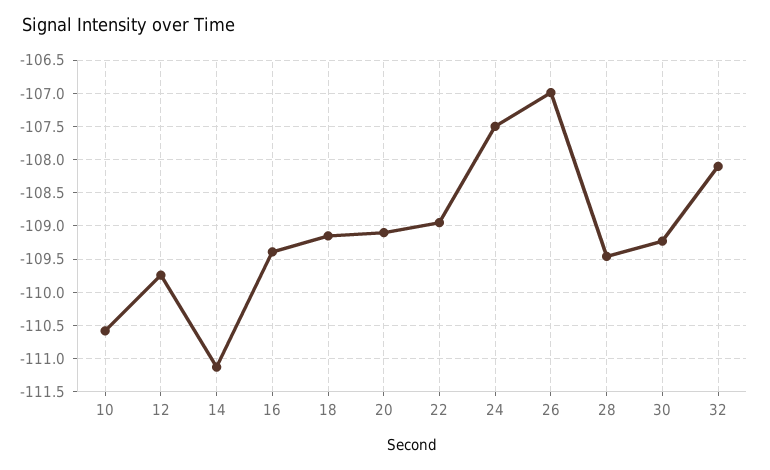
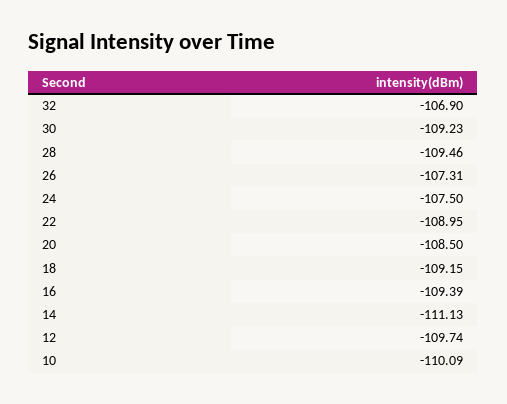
  {
-   "10": -110.6,
+   "10": -110.09,
    "12": -109.74,
    "14": -111.13,
    "16": -109.39,
    "18": -109.15,
-   "20": -109.1,
+   "20": -108.5,
    "22": -108.95,
    "24": -107.5,
-   "26": -107,
+   "26": -107.31,
    "28": -109.46,
    "30": -109.23,
-   "32": -108.1
+   "32": -106.9
  }

